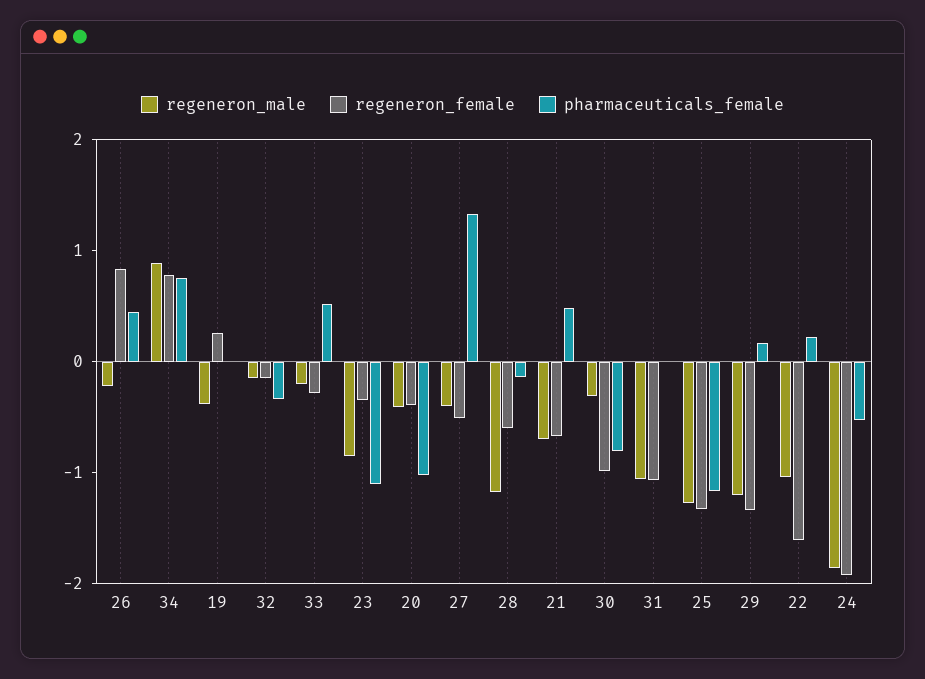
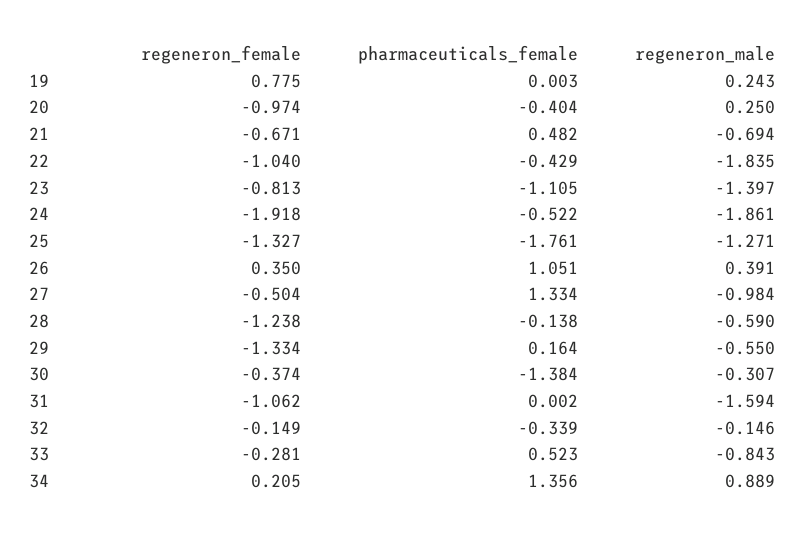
  {
    "regeneron_male": {
-     "26": -0.2,
+     "26": 0.391,
      "34": 0.889,
-     "19": -0.4,
+     "19": 0.243,
      "32": -0.146,
-     "33": -0.2,
+     "33": -0.843,
-     "23": -0.8,
+     "23": -1.397,
-     "20": -0.4,
+     "20": 0.25,
-     "27": -0.4,
+     "27": -0.984,
-     "28": -1.2,
+     "28": -0.59,
      "21": -0.694,
      "30": -0.307,
-     "31": -1,
+     "31": -1.594,
      "25": -1.271,
-     "29": -1.2,
+     "29": -0.55,
-     "22": -1,
+     "22": -1.835,
      "24": -1.861
    },
    "regeneron_female": {
-     "26": 0.8,
+     "26": 0.35,
-     "34": 0.8,
+     "34": 0.205,
-     "19": 0.2,
+     "19": 0.775,
      "32": -0.149,
      "33": -0.281,
-     "23": -0.4,
+     "23": -0.813,
-     "20": -0.4,
+     "20": -0.974,
      "27": -0.504,
-     "28": -0.6,
+     "28": -1.238,
      "21": -0.671,
-     "30": -1,
+     "30": -0.374,
      "31": -1.062,
      "25": -1.327,
      "29": -1.334,
-     "22": -1.6,
+     "22": -1.04,
      "24": -1.918
    },
    "pharmaceuticals_female": {
-     "26": 0.4,
+     "26": 1.051,
-     "34": 0.8,
+     "34": 1.356,
      "19": 0.003,
      "32": -0.339,
      "33": 0.523,
      "23": -1.105,
-     "20": -1,
+     "20": -0.404,
      "27": 1.334,
      "28": -0.138,
      "21": 0.482,
-     "30": -0.8,
+     "30": -1.384,
      "31": 0.002,
-     "25": -1.2,
+     "25": -1.761,
      "29": 0.164,
-     "22": 0.2,
+     "22": -0.429,
      "24": -0.522
    }
  }

